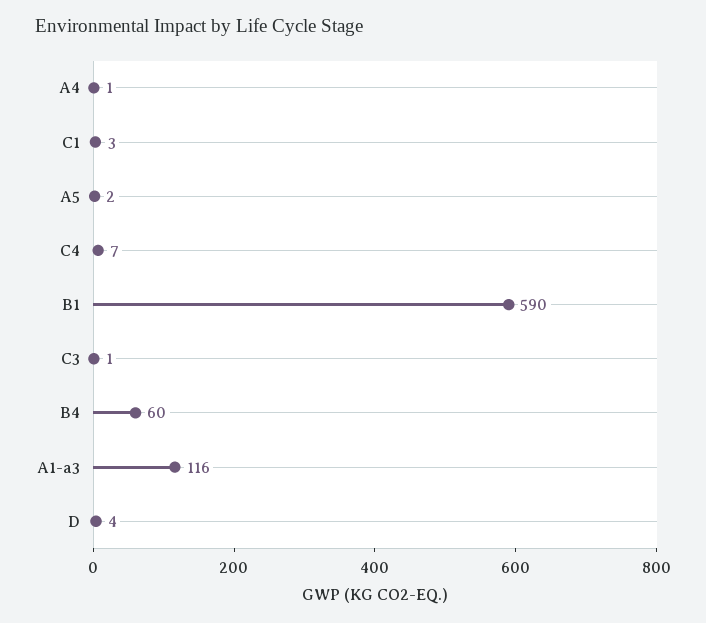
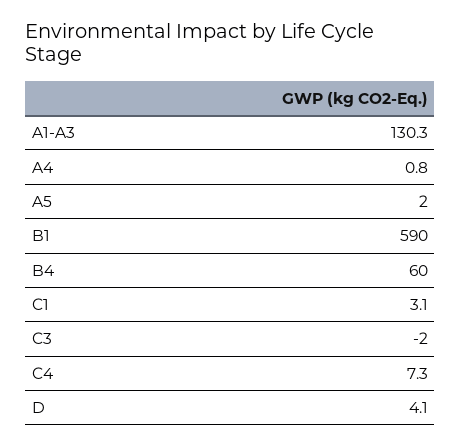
  {
    "A4": 0.8,
    "C1": 3.1,
    "A5": 2,
    "C4": 7.3,
    "B1": 590,
-   "C3": 1,
+   "C3": -2,
    "B4": 60,
-   "A1-a3": 116,
+   "A1-a3": 130.3,
    "D": 4.1
  }

